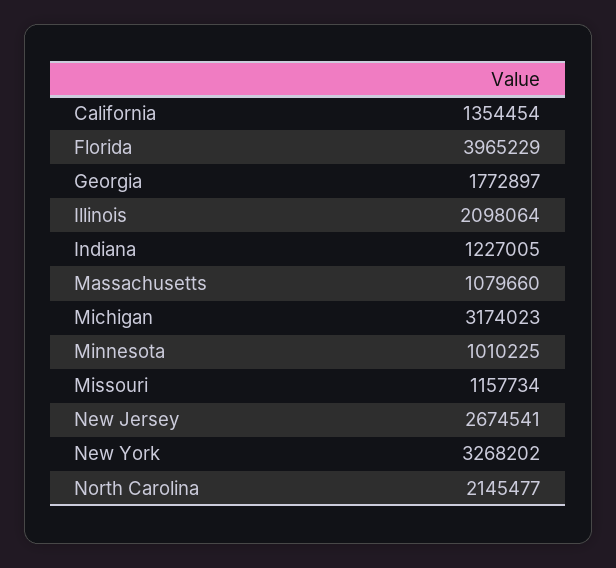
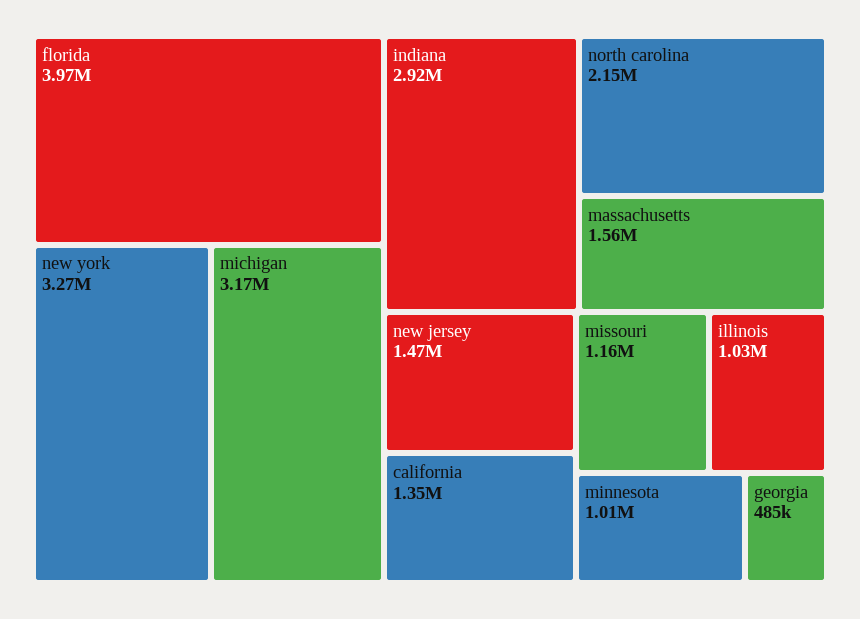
  {
    "California": 1354454,
    "Florida": 3965229,
-   "Georgia": 1772897,
+   "Georgia": 485000,
-   "Illinois": 2098064,
+   "Illinois": 1030000,
-   "Indiana": 1227005,
+   "Indiana": 2920000,
-   "Massachusetts": 1079660,
+   "Massachusetts": 1560000,
    "Michigan": 3174023,
    "Minnesota": 1010225,
    "Missouri": 1157734,
-   "New Jersey": 2674541,
+   "New Jersey": 1470000,
    "New York": 3268202,
    "North Carolina": 2145477
  }

